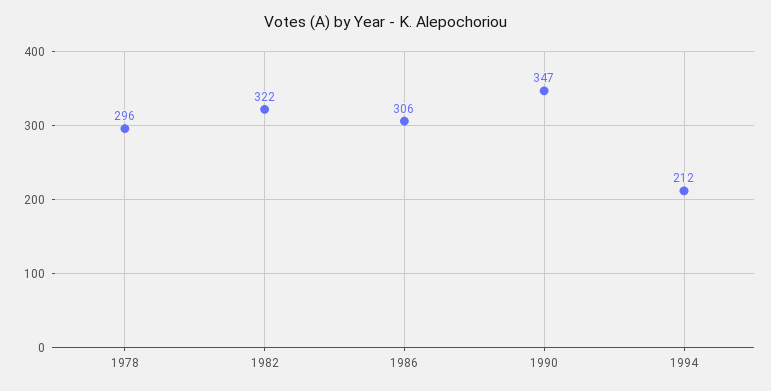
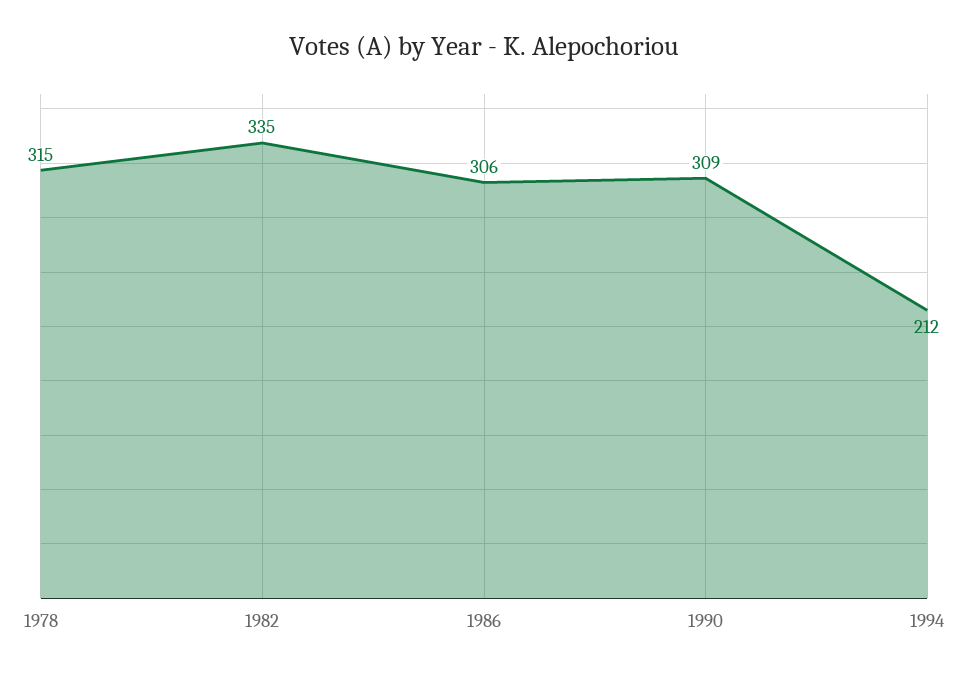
  {
-   "1978": 296,
+   "1978": 315,
-   "1982": 322,
+   "1982": 335,
    "1986": 306,
-   "1990": 347,
+   "1990": 309,
    "1994": 212
  }

